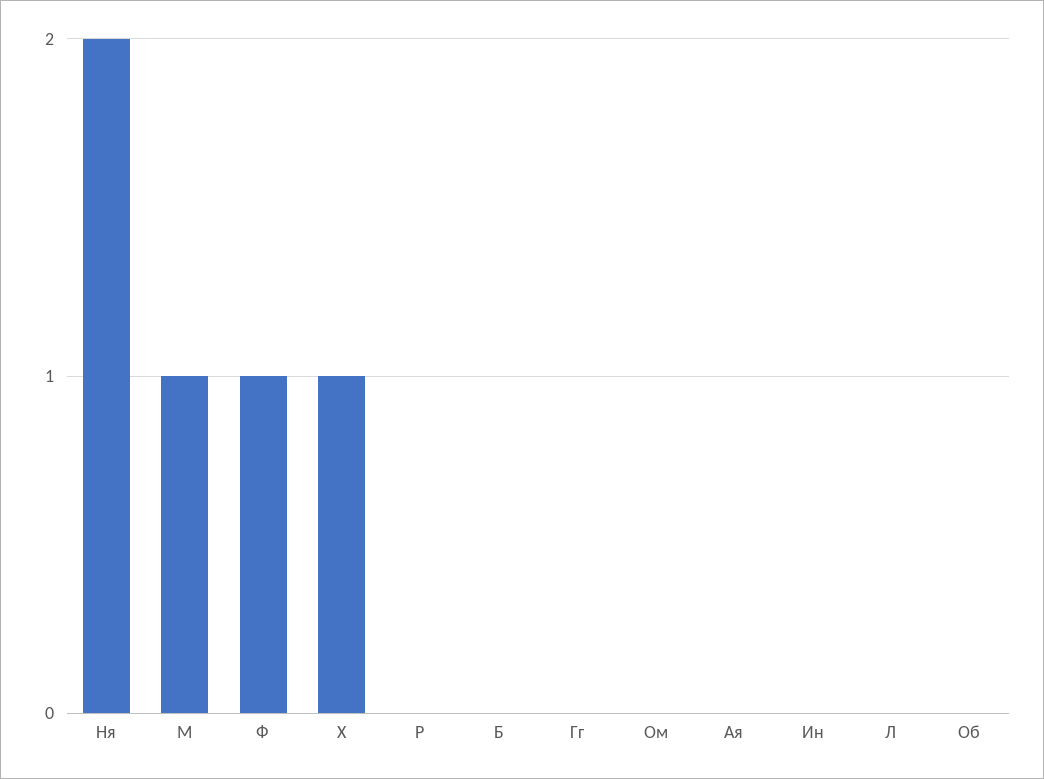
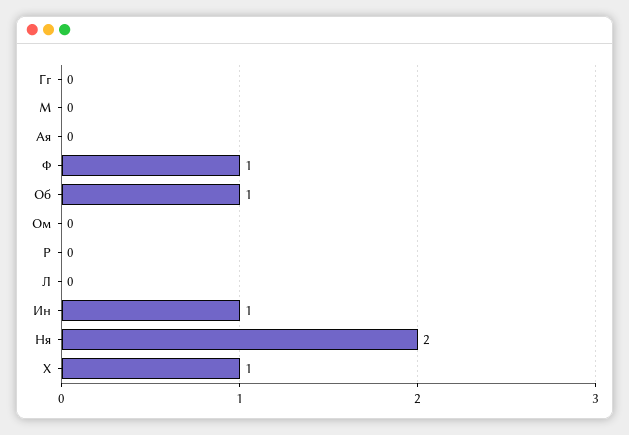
  {
    "Ня": 2,
-   "М": 1,
+   "М": 0,
    "Ф": 1,
    "Х": 1,
    "Р": 0,
-   "Б": 0,
    "Гг": 0,
    "Ом": 0,
    "Ая": 0,
-   "Ин": 0,
+   "Ин": 1,
    "Л": 0,
-   "Об": 0
+   "Об": 1
  }

